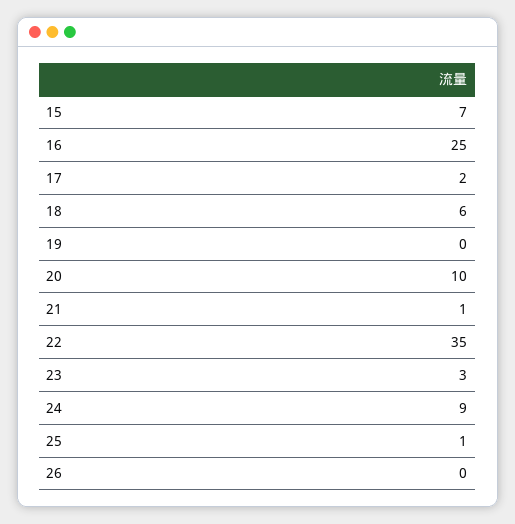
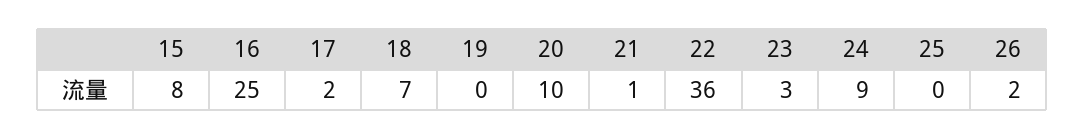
  {
-   "15": 7,
+   "15": 8,
    "16": 25,
    "17": 2,
-   "18": 6,
+   "18": 7,
    "19": 0,
    "20": 10,
    "21": 1,
-   "22": 35,
+   "22": 36,
    "23": 3,
    "24": 9,
-   "25": 1,
+   "25": 0,
-   "26": 0
+   "26": 2
  }

